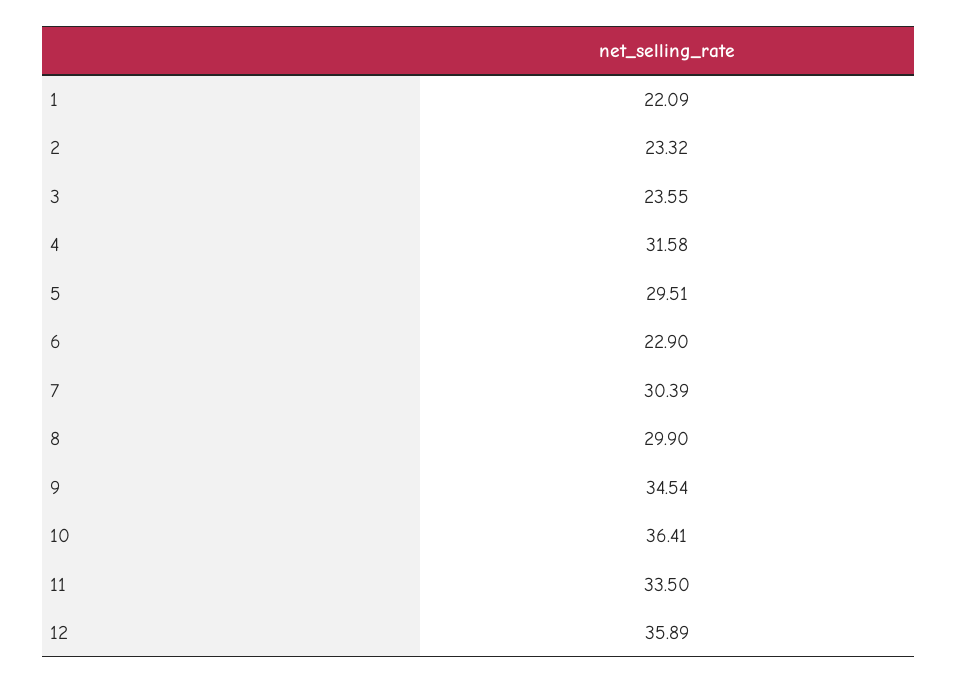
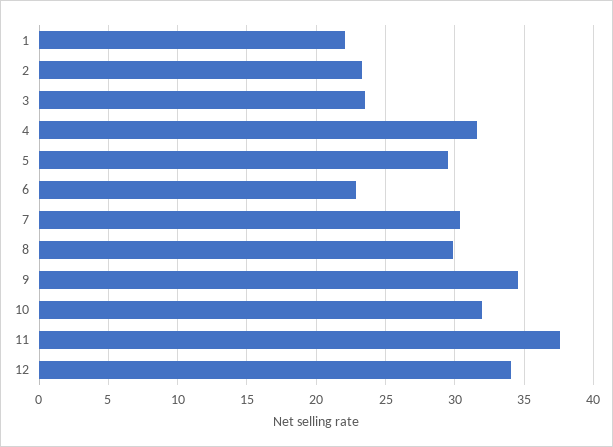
  {
    "1": 22.09,
    "2": 23.32,
    "3": 23.55,
    "4": 31.58,
    "5": 29.51,
    "6": 22.9,
    "7": 30.39,
    "8": 29.9,
    "9": 34.54,
-   "10": 36.41,
+   "10": 32,
-   "11": 33.5,
+   "11": 37.5,
-   "12": 35.89
+   "12": 34
  }

